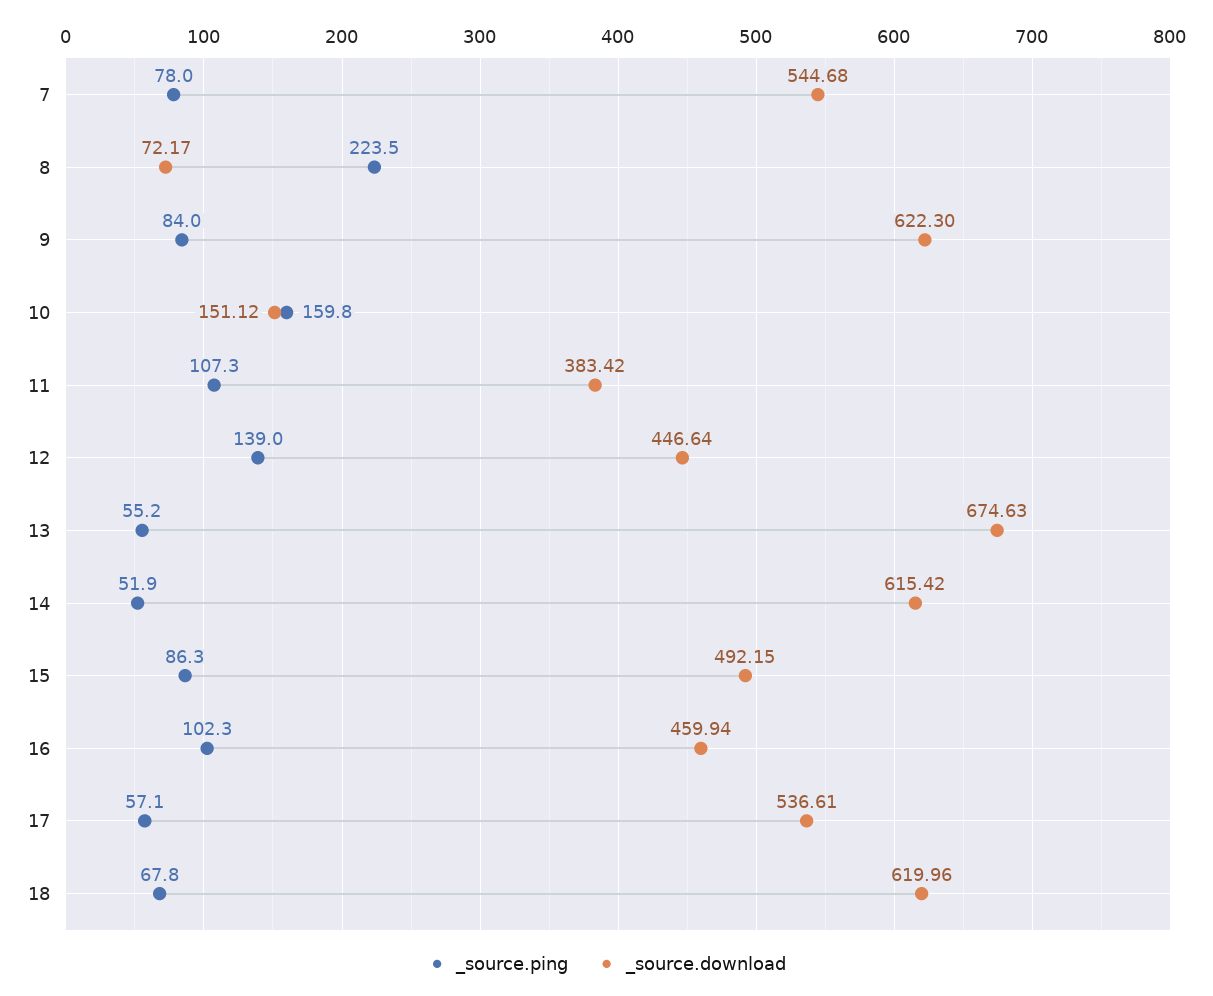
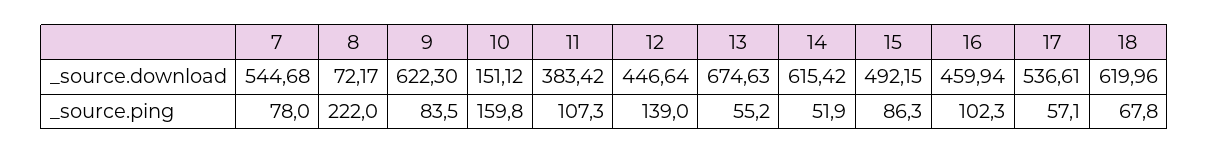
  {
    "_source.ping": {
      "7": 78,
-     "8": 223.5,
+     "8": 222,
-     "9": 84,
+     "9": 83.5,
      "10": 159.8,
      "11": 107.3,
      "12": 139,
      "13": 55.2,
      "14": 51.9,
      "15": 86.3,
      "16": 102.3,
      "17": 57.1,
      "18": 67.8
    },
    "_source.download": {
      "7": 544.68,
      "8": 72.17,
      "9": 622.3,
      "10": 151.12,
      "11": 383.42,
      "12": 446.64,
      "13": 674.63,
      "14": 615.42,
      "15": 492.15,
      "16": 459.94,
      "17": 536.61,
      "18": 619.96
    }
  }

